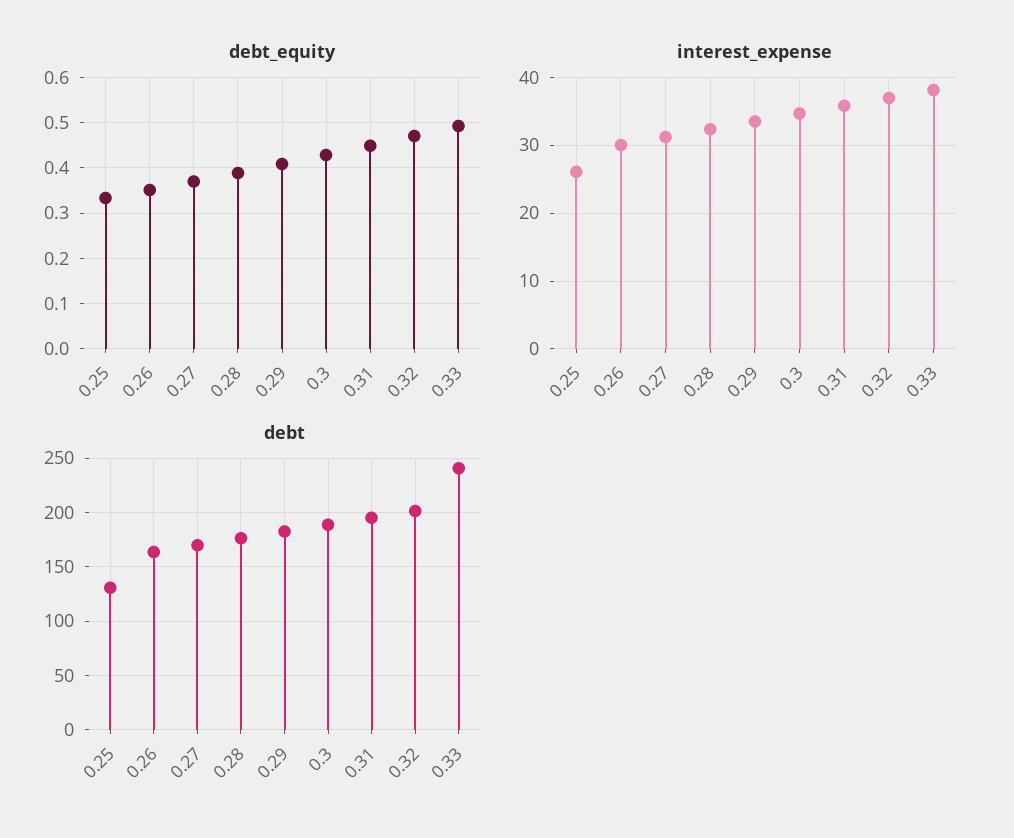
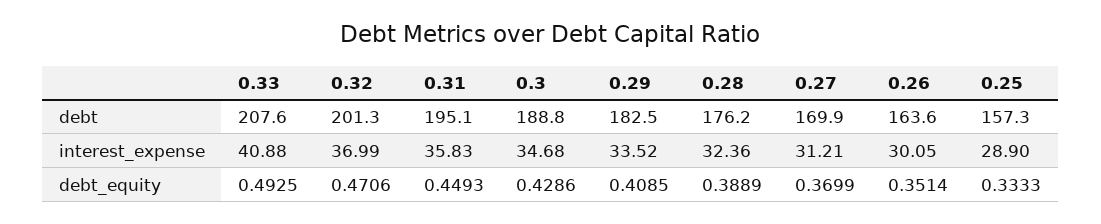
  {
    "debt_equity": {
      "0.25": 0.3333,
      "0.26": 0.3514,
      "0.27": 0.3699,
      "0.28": 0.3889,
      "0.29": 0.4085,
      "0.3": 0.4286,
      "0.31": 0.4493,
      "0.32": 0.4706,
      "0.33": 0.4925
    },
    "interest_expense": {
-     "0.25": 26,
+     "0.25": 28.9,
      "0.26": 30.05,
      "0.27": 31.21,
      "0.28": 32.36,
      "0.29": 33.52,
      "0.3": 34.68,
      "0.31": 35.83,
      "0.32": 36.99,
-     "0.33": 38
+     "0.33": 40.88
    },
    "debt": {
-     "0.25": 130,
+     "0.25": 157.3,
      "0.26": 163.6,
      "0.27": 169.9,
      "0.28": 176.2,
      "0.29": 182.5,
      "0.3": 188.8,
      "0.31": 195.1,
      "0.32": 201.3,
-     "0.33": 240
+     "0.33": 207.6
    }
  }

